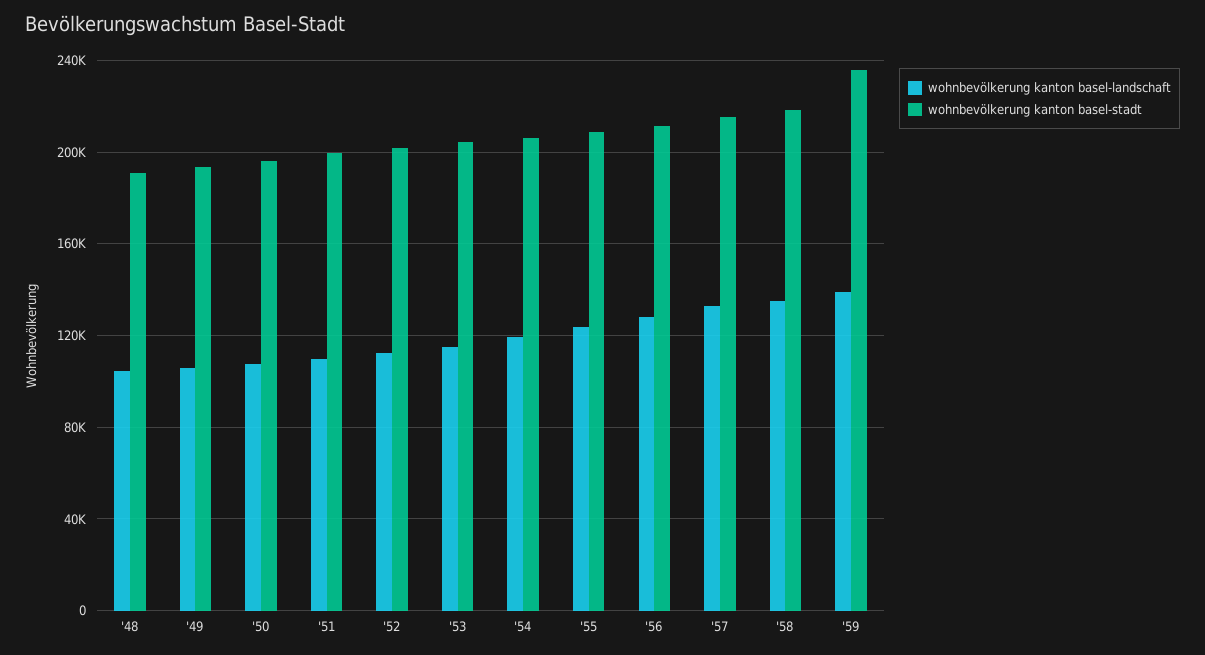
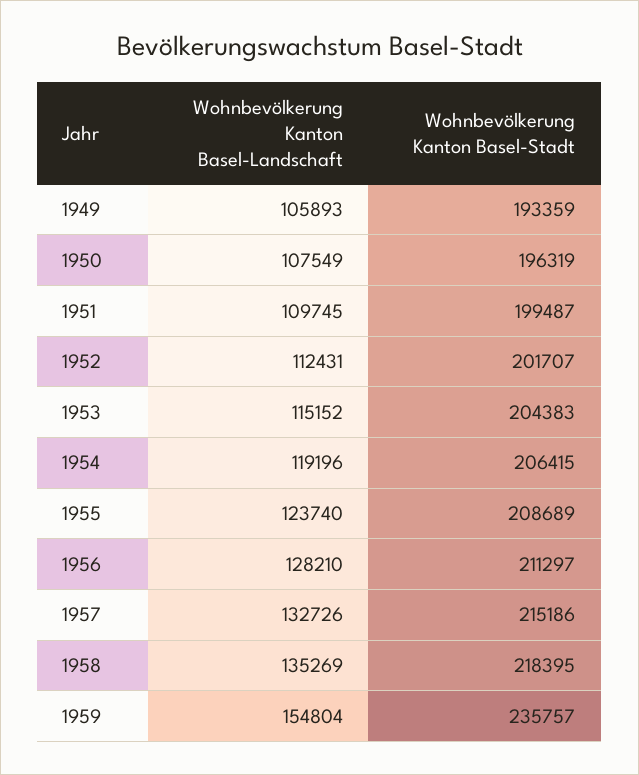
  {
    "wohnbevölkerung kanton basel-landschaft": {
-     "'48": 105000,
      "'49": 105893,
      "'50": 107549,
      "'51": 109745,
      "'52": 112431,
      "'53": 115152,
      "'54": 119196,
      "'55": 123740,
      "'56": 128210,
      "'57": 132726,
      "'58": 135269,
-     "'59": 140000
+     "'59": 154804
    },
    "wohnbevölkerung kanton basel-stadt": {
-     "'48": 190000,
      "'49": 193359,
      "'50": 196319,
      "'51": 199487,
      "'52": 201707,
      "'53": 204383,
      "'54": 206415,
      "'55": 208689,
      "'56": 211297,
      "'57": 215186,
      "'58": 218395,
      "'59": 235757
    }
  }

